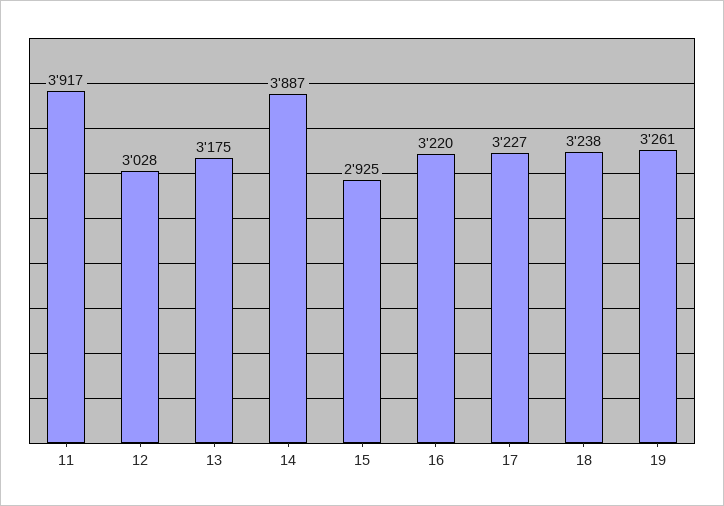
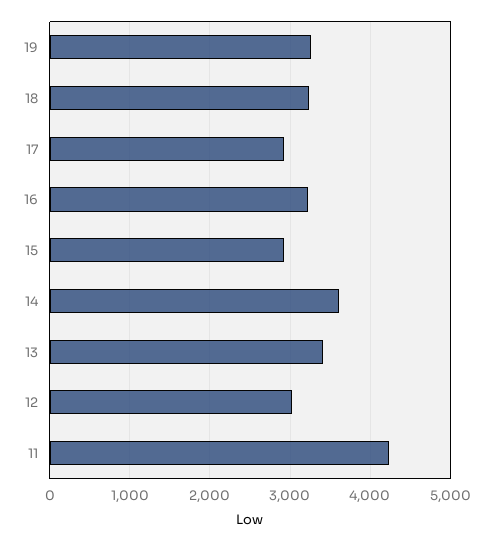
  {
-   "11": 3917,
+   "11": 4200,
    "12": 3028,
-   "13": 3175,
+   "13": 3400,
-   "14": 3887,
+   "14": 3600,
    "15": 2925,
    "16": 3220,
-   "17": 3227,
+   "17": 2900,
    "18": 3238,
    "19": 3261
  }

